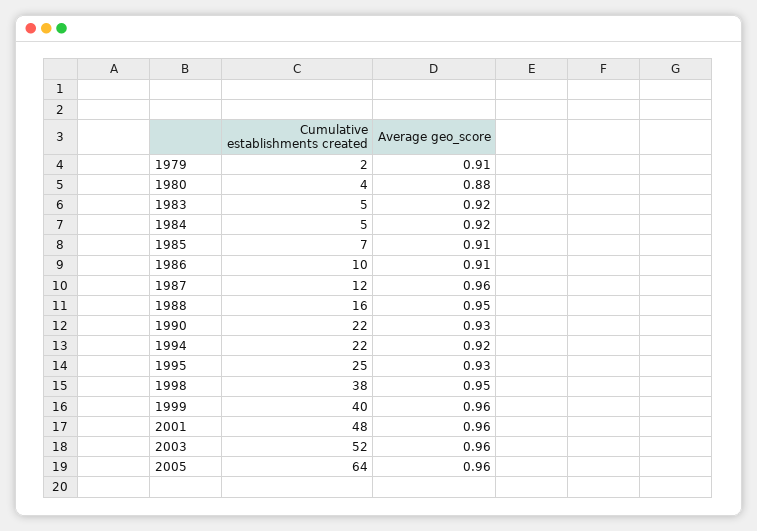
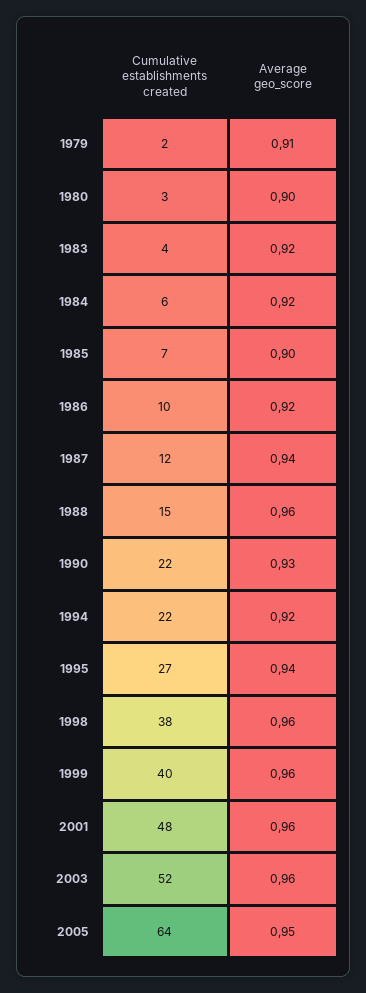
  {
    "Cumulative establishments created": {
      "1979": 2,
-     "1980": 4,
+     "1980": 3,
-     "1983": 5,
+     "1983": 4,
-     "1984": 5,
+     "1984": 6,
      "1985": 7,
      "1986": 10,
      "1987": 12,
-     "1988": 16,
+     "1988": 15,
      "1990": 22,
      "1994": 22,
-     "1995": 25,
+     "1995": 27,
      "1998": 38,
      "1999": 40,
      "2001": 48,
      "2003": 52,
      "2005": 64
    },
    "Average geo_score": {
      "1979": 0.91,
-     "1980": 0.88,
+     "1980": 0.9,
      "1983": 0.92,
      "1984": 0.92,
-     "1985": 0.91,
+     "1985": 0.9,
-     "1986": 0.91,
+     "1986": 0.92,
-     "1987": 0.96,
+     "1987": 0.94,
-     "1988": 0.95,
+     "1988": 0.96,
      "1990": 0.93,
      "1994": 0.92,
-     "1995": 0.93,
+     "1995": 0.94,
-     "1998": 0.95,
+     "1998": 0.96,
      "1999": 0.96,
      "2001": 0.96,
      "2003": 0.96,
-     "2005": 0.96
+     "2005": 0.95
    }
  }

